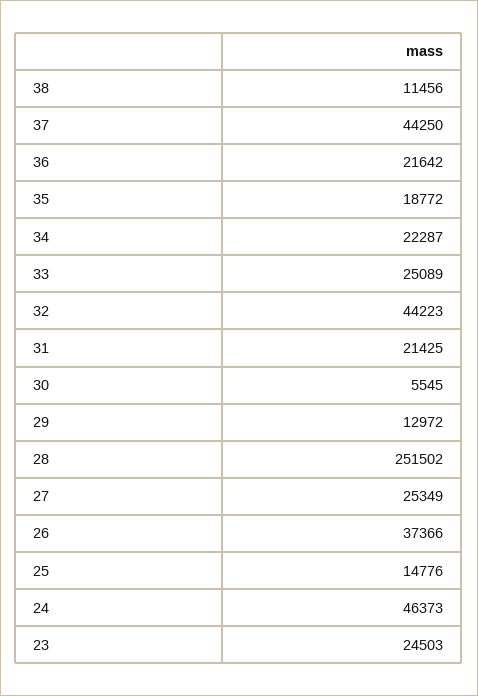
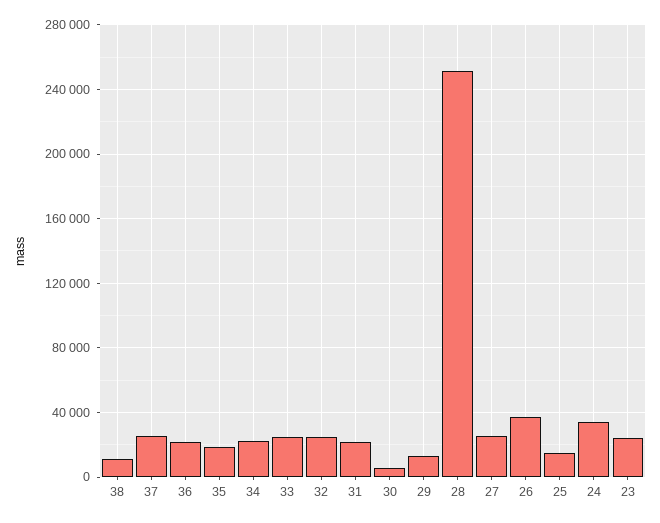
  {
    "38": 11456,
-   "37": 44250,
+   "37": 25000,
    "36": 21642,
    "35": 18772,
    "34": 22287,
    "33": 25089,
-   "32": 44223,
+   "32": 25000,
    "31": 21425,
    "30": 5545,
    "29": 12972,
    "28": 251502,
    "27": 25349,
    "26": 37366,
    "25": 14776,
-   "24": 46373,
+   "24": 35000,
    "23": 24503
  }

